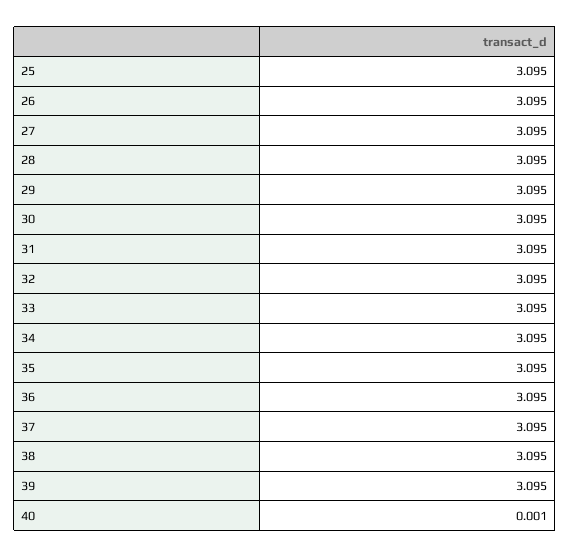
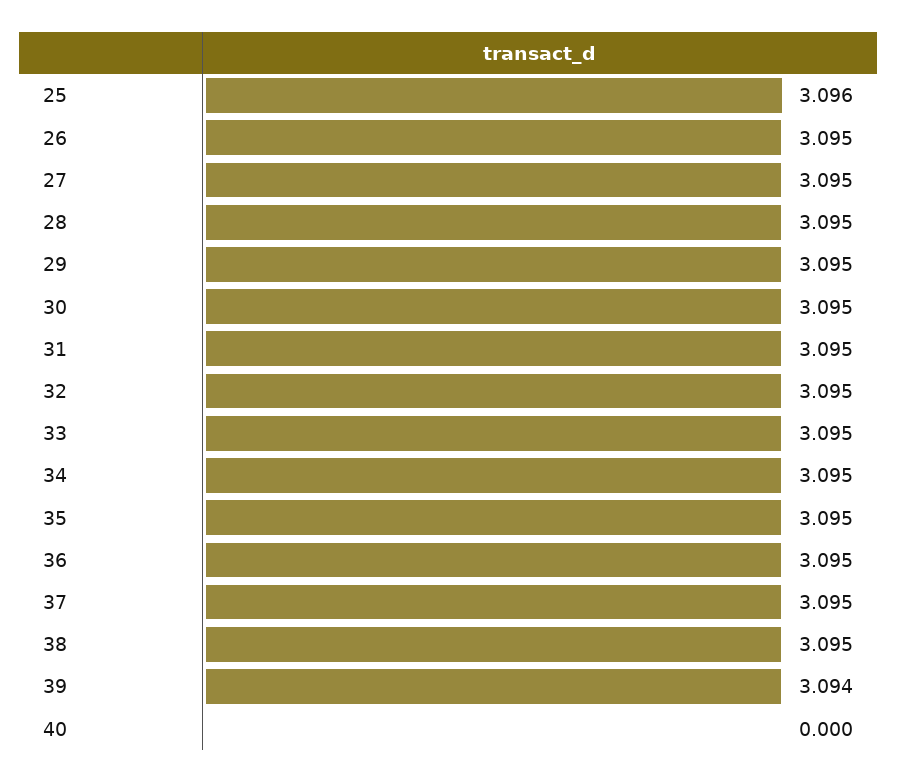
  {
-   "25": 3.095,
+   "25": 3.096,
    "26": 3.095,
    "27": 3.095,
    "28": 3.095,
    "29": 3.095,
    "30": 3.095,
    "31": 3.095,
    "32": 3.095,
    "33": 3.095,
    "34": 3.095,
    "35": 3.095,
    "36": 3.095,
    "37": 3.095,
    "38": 3.095,
-   "39": 3.095,
+   "39": 3.094,
-   "40": 0.001
+   "40": 0
  }

